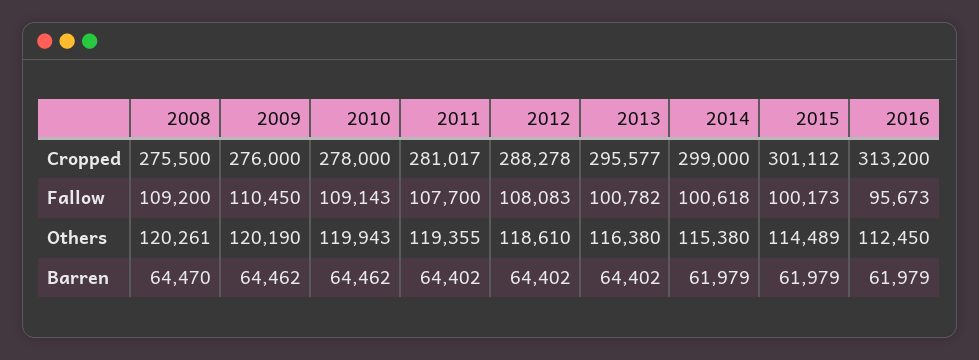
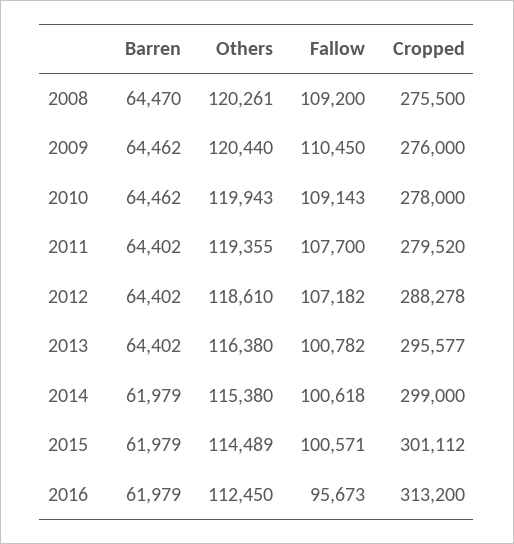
  {
    "2008": {
      "Cropped": 275500,
      "Fallow": 109200,
      "Others": 120261,
      "Barren": 64470
    },
    "2009": {
      "Cropped": 276000,
      "Fallow": 110450,
-     "Others": 120190,
+     "Others": 120440,
      "Barren": 64462
    },
    "2010": {
      "Cropped": 278000,
      "Fallow": 109143,
      "Others": 119943,
      "Barren": 64462
    },
    "2011": {
-     "Cropped": 281017,
+     "Cropped": 279520,
      "Fallow": 107700,
      "Others": 119355,
      "Barren": 64402
    },
    "2012": {
      "Cropped": 288278,
-     "Fallow": 108083,
+     "Fallow": 107182,
      "Others": 118610,
      "Barren": 64402
    },
    "2013": {
      "Cropped": 295577,
      "Fallow": 100782,
      "Others": 116380,
      "Barren": 64402
    },
    "2014": {
      "Cropped": 299000,
      "Fallow": 100618,
      "Others": 115380,
      "Barren": 61979
    },
    "2015": {
      "Cropped": 301112,
-     "Fallow": 100173,
+     "Fallow": 100571,
      "Others": 114489,
      "Barren": 61979
    },
    "2016": {
      "Cropped": 313200,
      "Fallow": 95673,
      "Others": 112450,
      "Barren": 61979
    }
  }

